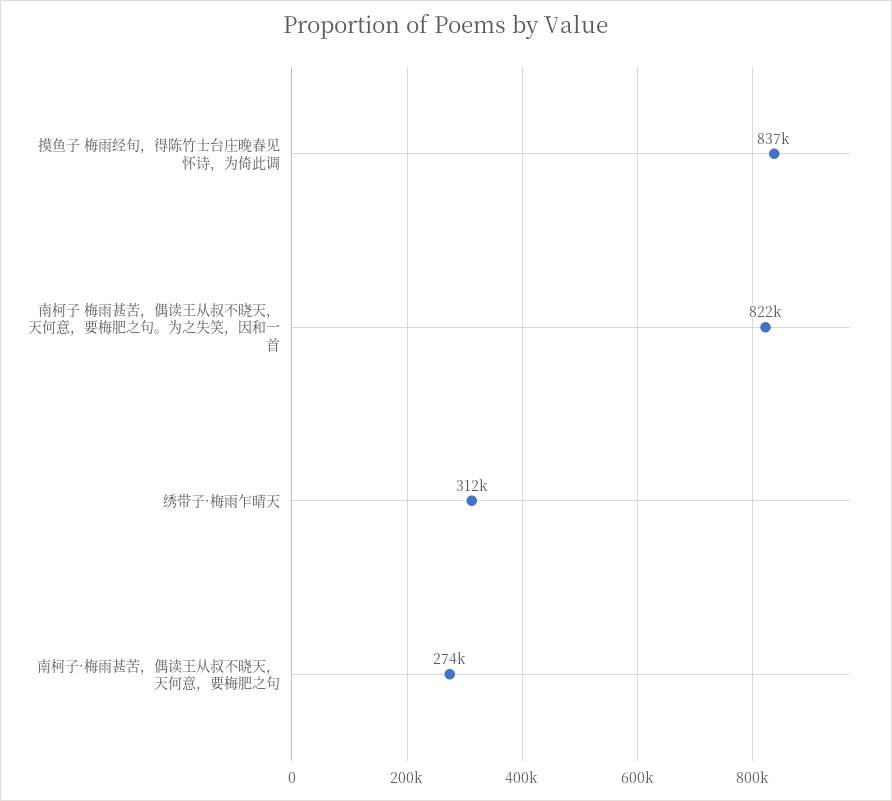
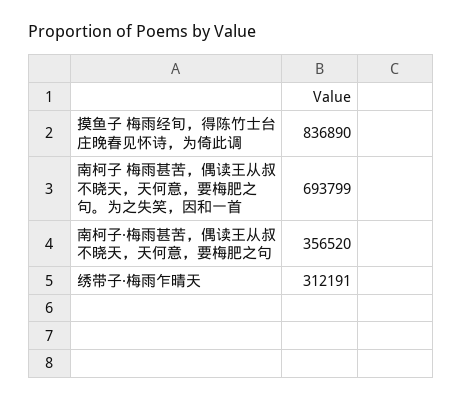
  {
    "摸鱼子 梅雨经旬，得陈竹士台庄晚春见怀诗，为倚此调": 836890,
-   "南柯子 梅雨甚苦，偶读王从叔不晓天，天何意，要梅肥之句。为之失笑，因和一首": 822000,
+   "南柯子 梅雨甚苦，偶读王从叔不晓天，天何意，要梅肥之句。为之失笑，因和一首": 693799,
    "绣带子·梅雨乍晴天": 312191,
-   "南柯子·梅雨甚苦，偶读王从叔不晓天，天何意，要梅肥之句": 274000
+   "南柯子·梅雨甚苦，偶读王从叔不晓天，天何意，要梅肥之句": 356520
  }

